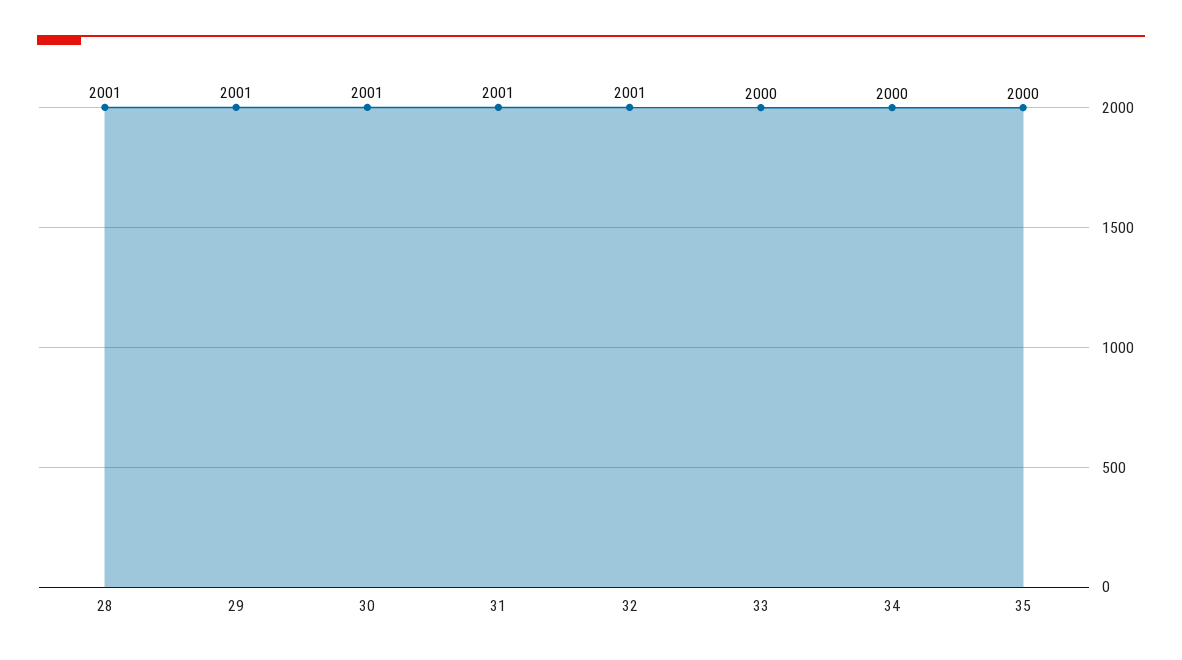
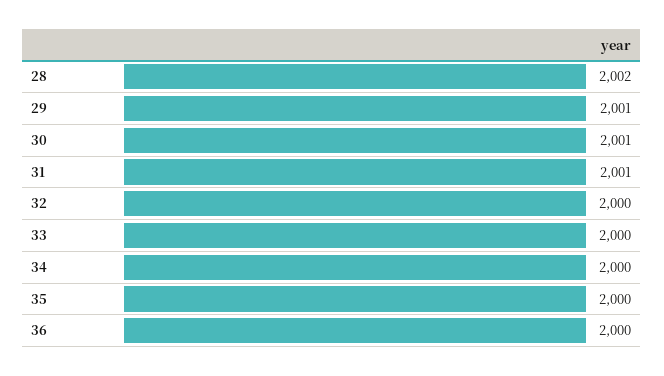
  {
-   "28": 2001,
+   "28": 2002,
    "29": 2001,
    "30": 2001,
    "31": 2001,
-   "32": 2001,
+   "32": 2000,
    "33": 2000,
    "34": 2000,
-   "35": 2000
+   "35": 2000,
+   "36": 2000
  }

